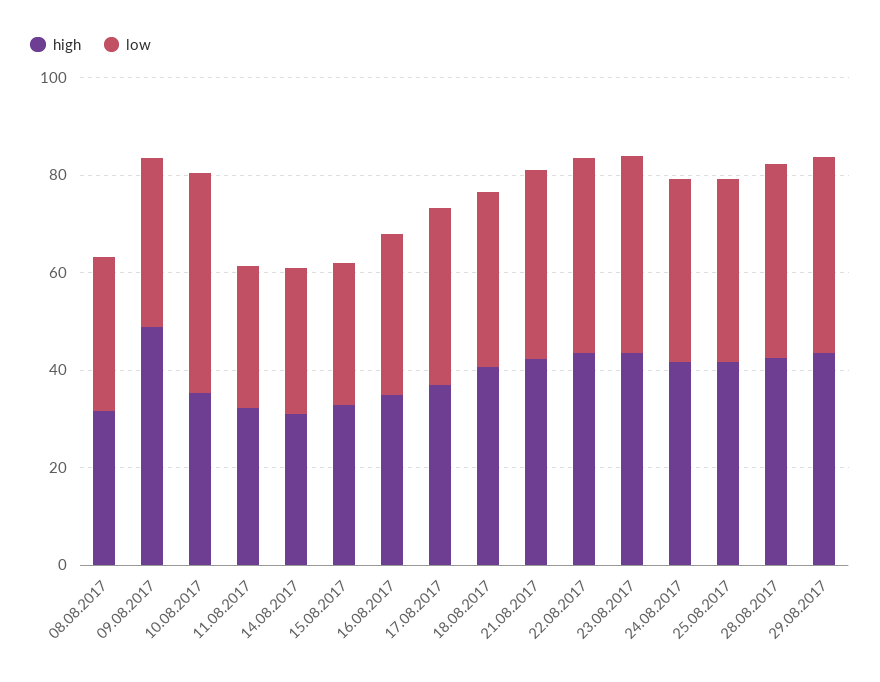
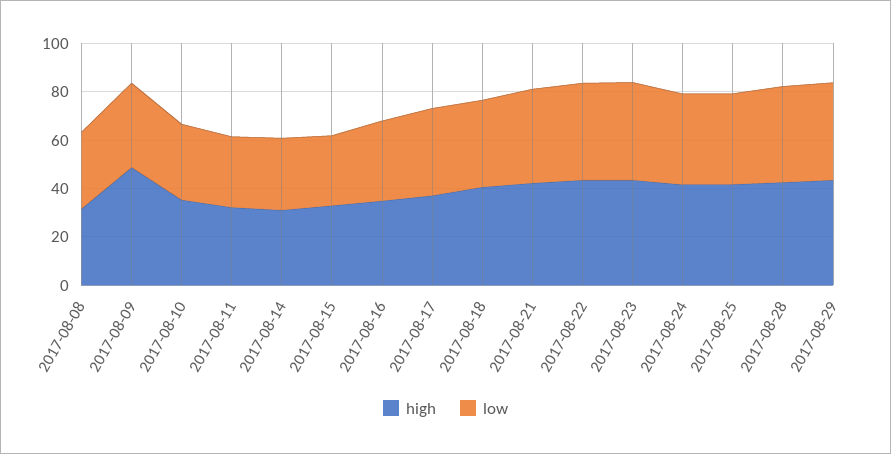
  {
    "high": {
      "08.08.2017": 30,
      "09.08.2017": 50,
      "10.08.2017": 35,
      "11.08.2017": 30,
      "14.08.2017": 30,
      "15.08.2017": 35,
      "16.08.2017": 35,
      "17.08.2017": 35,
      "18.08.2017": 40,
      "21.08.2017": 40,
      "22.08.2017": 45,
      "23.08.2017": 45,
      "24.08.2017": 40,
      "25.08.2017": 40,
      "28.08.2017": 45,
      "29.08.2017": 45
    },
    "low": {
      "08.08.2017": 30,
      "09.08.2017": 35,
-     "10.08.2017": 45,
+     "10.08.2017": 30,
      "11.08.2017": 30,
      "14.08.2017": 30,
      "15.08.2017": 30,
      "16.08.2017": 35,
      "17.08.2017": 35,
      "18.08.2017": 35,
      "21.08.2017": 40,
      "22.08.2017": 40,
      "23.08.2017": 40,
      "24.08.2017": 35,
      "25.08.2017": 40,
      "28.08.2017": 40,
      "29.08.2017": 40
    }
  }

